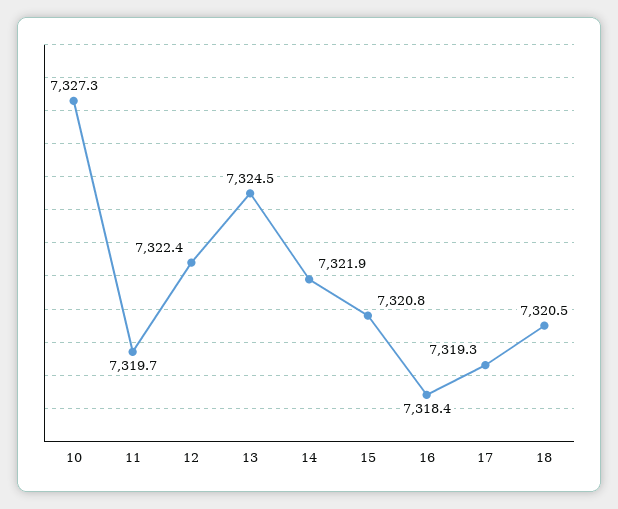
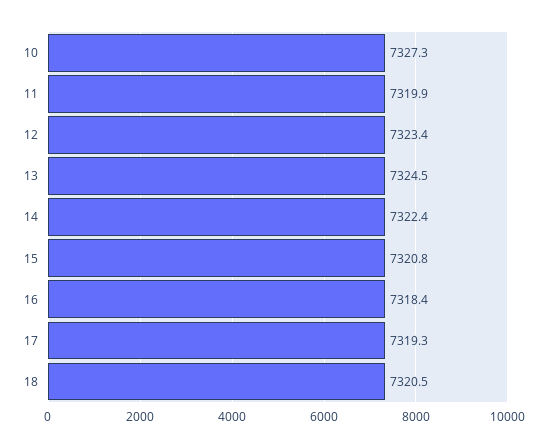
  {
    "10": 7327.3,
-   "11": 7319.7,
+   "11": 7319.9,
-   "12": 7322.4,
+   "12": 7323.4,
    "13": 7324.5,
-   "14": 7321.9,
+   "14": 7322.4,
    "15": 7320.8,
    "16": 7318.4,
    "17": 7319.3,
    "18": 7320.5
  }

